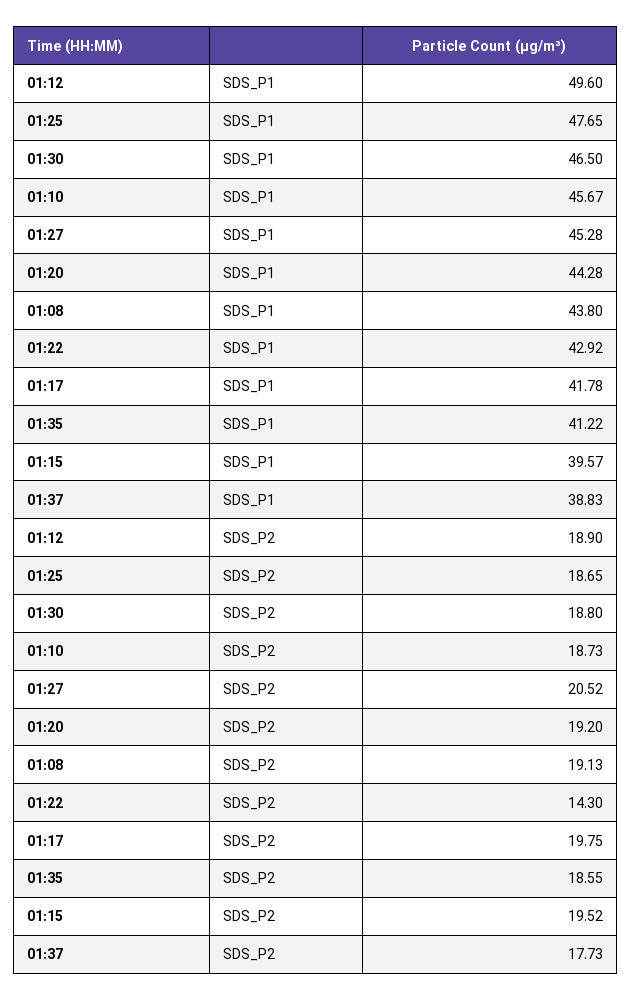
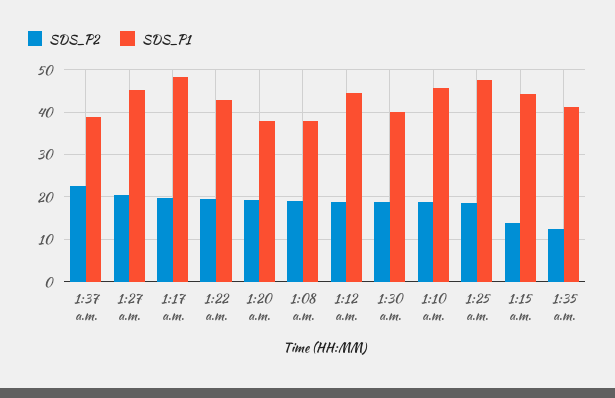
  {
    "SDS_P1": {
-     "01:12": 49.6,
+     "01:12": 44,
      "01:25": 47.65,
-     "01:30": 46.5,
+     "01:30": 40,
      "01:10": 45.67,
      "01:27": 45.28,
-     "01:20": 44.28,
+     "01:20": 38,
-     "01:08": 43.8,
+     "01:08": 38,
      "01:22": 42.92,
-     "01:17": 41.78,
+     "01:17": 48,
      "01:35": 41.22,
-     "01:15": 39.57,
+     "01:15": 44,
      "01:37": 38.83
    },
    "SDS_P2": {
      "01:12": 18.9,
      "01:25": 18.65,
      "01:30": 18.8,
      "01:10": 18.73,
      "01:27": 20.52,
      "01:20": 19.2,
      "01:08": 19.13,
-     "01:22": 14.3,
+     "01:22": 20,
      "01:17": 19.75,
-     "01:35": 18.55,
+     "01:35": 12,
-     "01:15": 19.52,
+     "01:15": 14,
-     "01:37": 17.73
+     "01:37": 22
    }
  }

